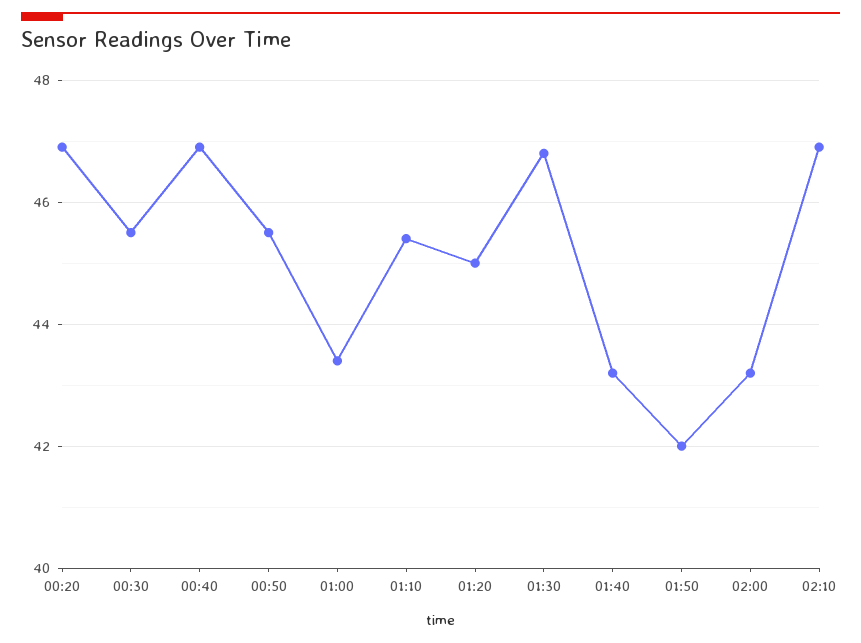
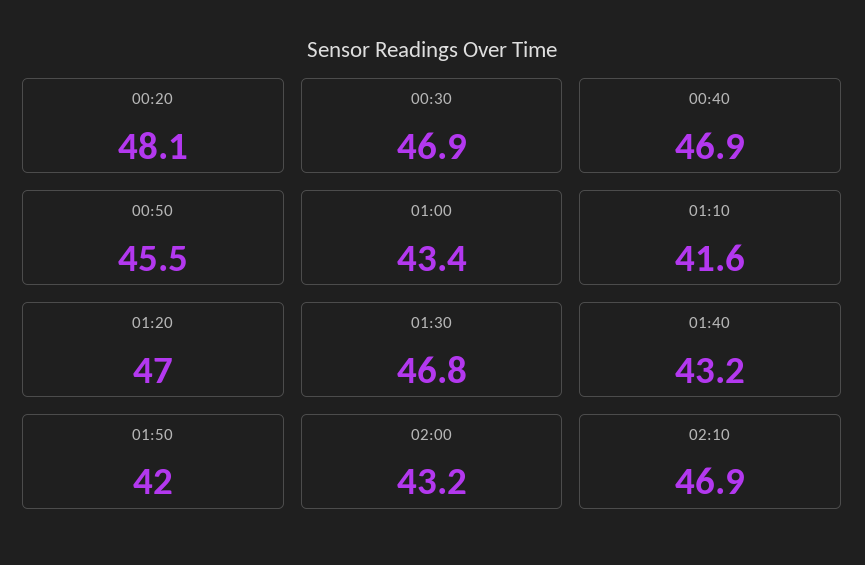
  {
-   "00:20": 47,
+   "00:20": 48.1,
-   "00:30": 45.5,
+   "00:30": 46.9,
    "00:40": 46.9,
    "00:50": 45.5,
    "01:00": 43.4,
-   "01:10": 45.5,
+   "01:10": 41.6,
-   "01:20": 45,
+   "01:20": 47,
    "01:30": 46.8,
    "01:40": 43.2,
    "01:50": 42,
    "02:00": 43.2,
    "02:10": 46.9
  }

